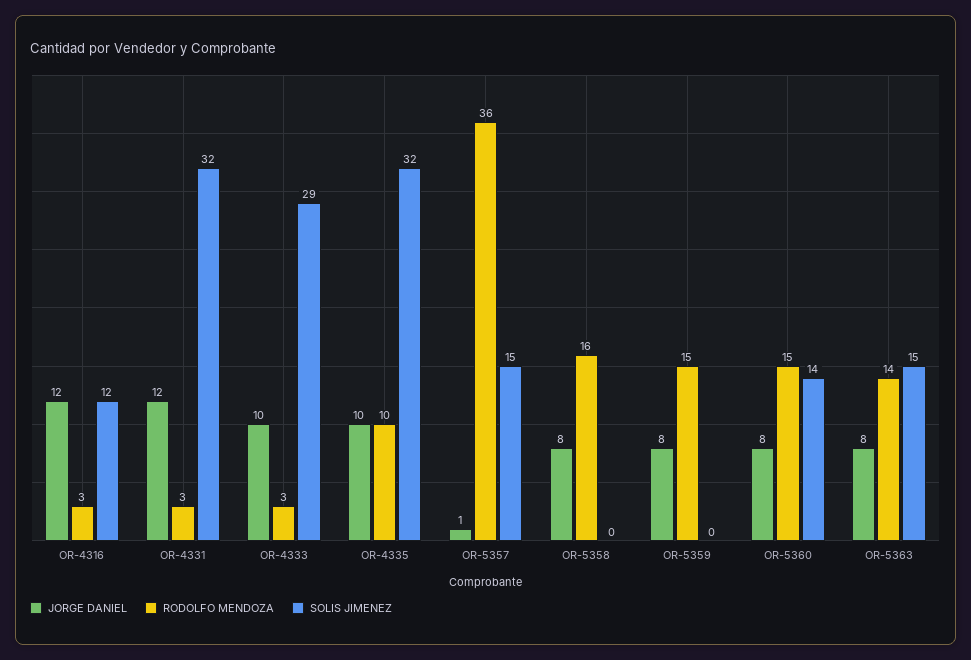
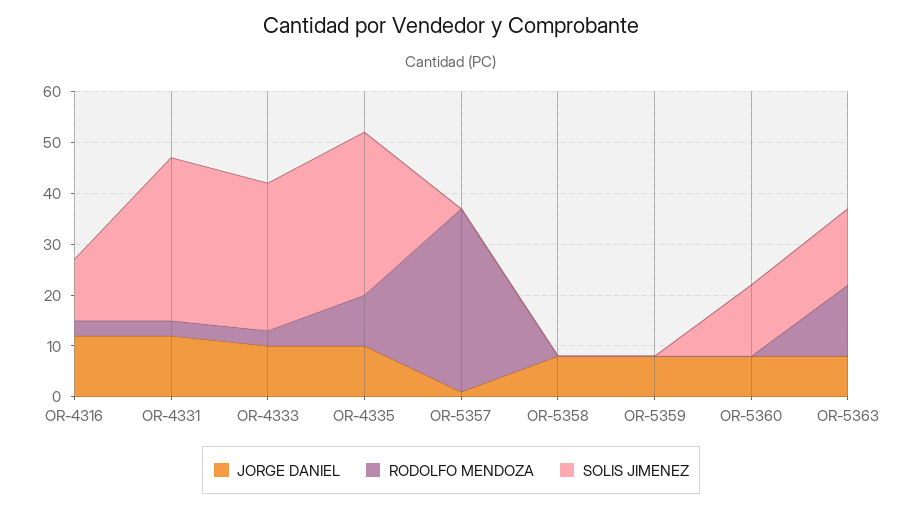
  {
    "JORGE DANIEL": {
      "OR-4316": 12,
      "OR-4331": 12,
      "OR-4333": 10,
      "OR-4335": 10,
      "OR-5357": 1,
      "OR-5358": 8,
      "OR-5359": 8,
      "OR-5360": 8,
      "OR-5363": 8
    },
    "RODOLFO MENDOZA": {
      "OR-4316": 3,
      "OR-4331": 3,
      "OR-4333": 3,
      "OR-4335": 10,
      "OR-5357": 36,
-     "OR-5358": 16,
+     "OR-5358": 0,
-     "OR-5359": 15,
+     "OR-5359": 0,
-     "OR-5360": 15,
+     "OR-5360": 0,
      "OR-5363": 14
    },
    "SOLIS JIMENEZ": {
      "OR-4316": 12,
      "OR-4331": 32,
      "OR-4333": 29,
      "OR-4335": 32,
-     "OR-5357": 15,
+     "OR-5357": 0,
      "OR-5358": 0,
      "OR-5359": 0,
      "OR-5360": 14,
      "OR-5363": 15
    }
  }

